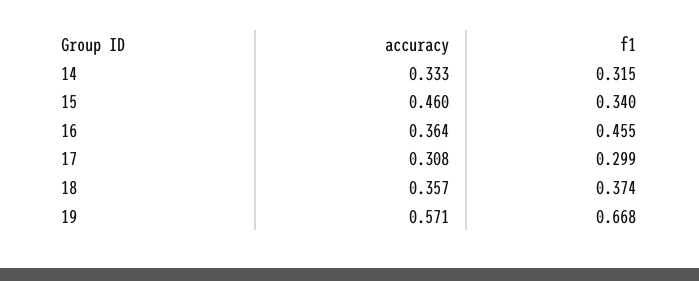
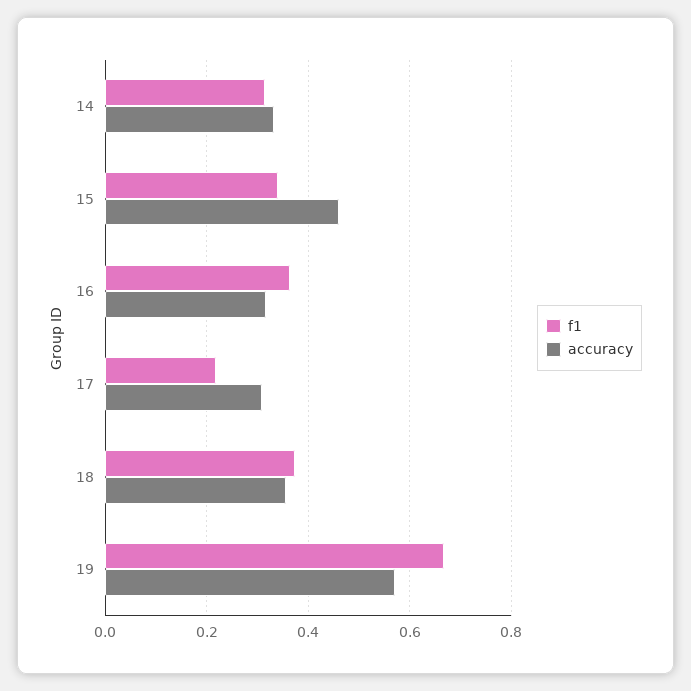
  {
    "accuracy": {
      "14": 0.333,
      "15": 0.46,
-     "16": 0.364,
+     "16": 0.32,
      "17": 0.308,
      "18": 0.357,
      "19": 0.571
    },
    "f1": {
      "14": 0.315,
      "15": 0.34,
-     "16": 0.455,
+     "16": 0.36,
-     "17": 0.299,
+     "17": 0.22,
      "18": 0.374,
      "19": 0.668
    }
  }

